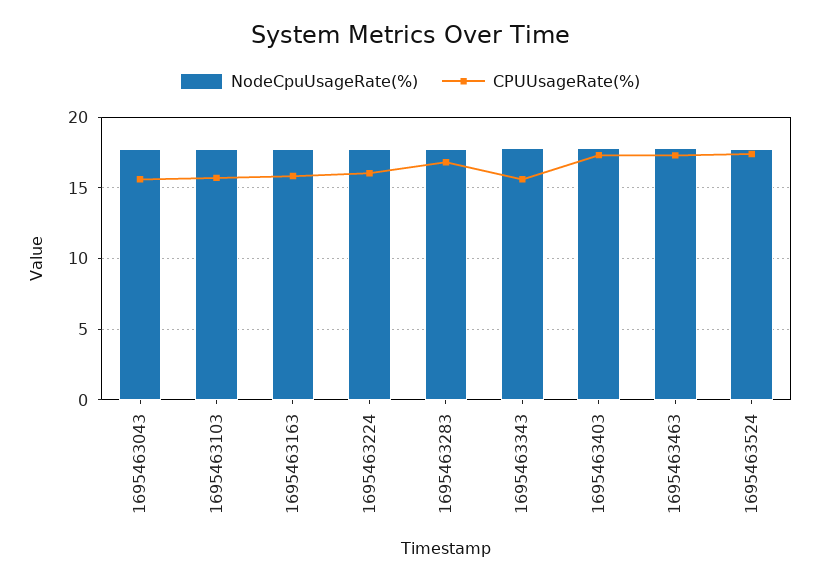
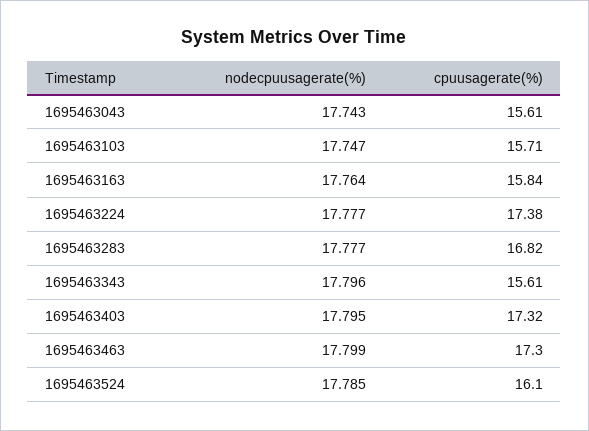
  {
    "NodeCpuUsageRate(%)": {
      "1695463043": 17.743,
      "1695463103": 17.747,
      "1695463163": 17.764,
      "1695463224": 17.777,
      "1695463283": 17.777,
      "1695463343": 17.796,
      "1695463403": 17.795,
      "1695463463": 17.799,
      "1695463524": 17.785
    },
    "CPUUsageRate(%)": {
      "1695463043": 15.61,
      "1695463103": 15.71,
      "1695463163": 15.84,
-     "1695463224": 16,
+     "1695463224": 17.38,
      "1695463283": 16.82,
      "1695463343": 15.61,
      "1695463403": 17.32,
      "1695463463": 17.3,
-     "1695463524": 17.5
+     "1695463524": 16.1
    }
  }

